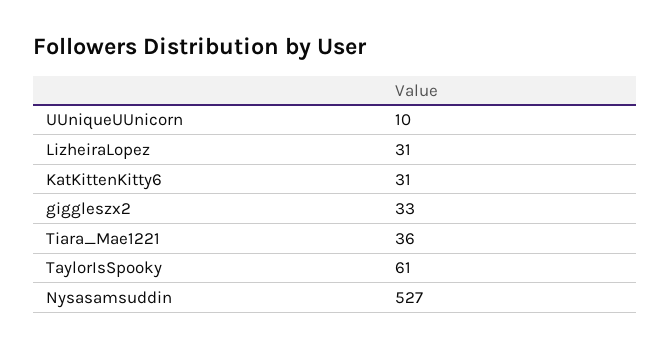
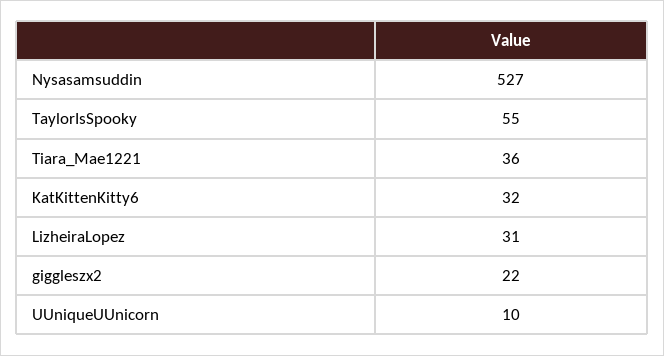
  {
    "UUniqueUUnicorn": 10,
    "LizheiraLopez": 31,
-   "KatKittenKitty6": 31,
+   "KatKittenKitty6": 32,
-   "giggleszx2": 33,
+   "giggleszx2": 22,
    "Tiara_Mae1221": 36,
-   "TaylorIsSpooky": 61,
+   "TaylorIsSpooky": 55,
    "Nysasamsuddin": 527
  }

